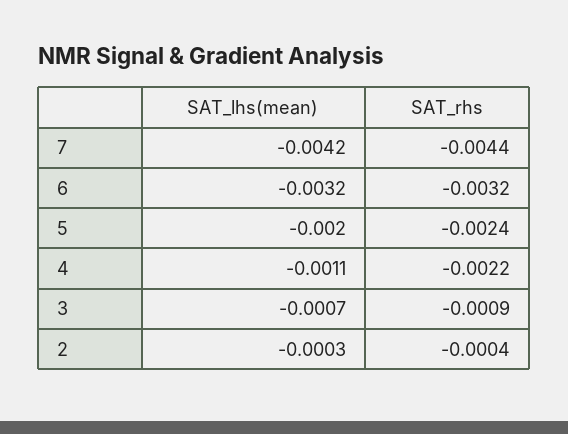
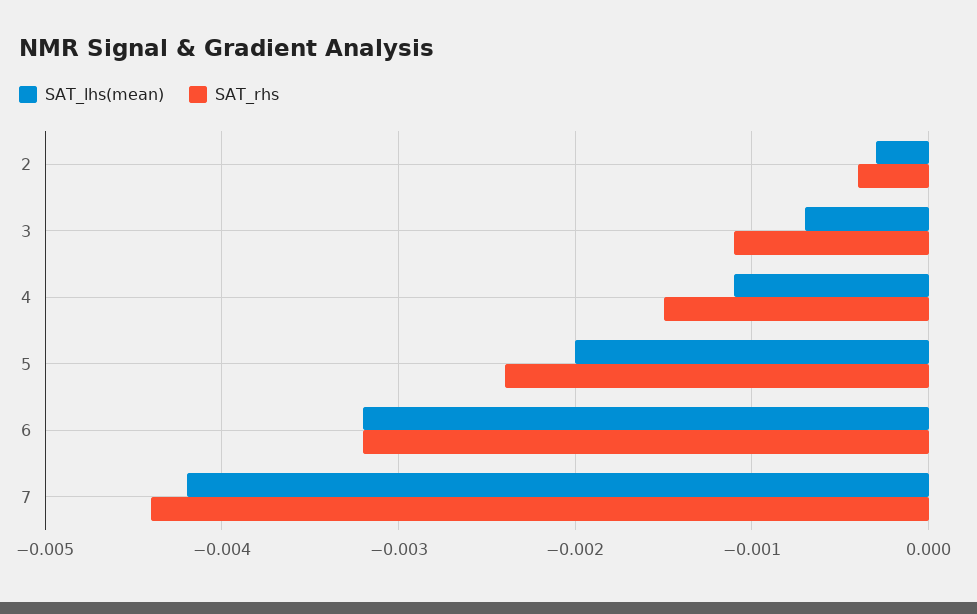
  {
    "SAT_lhs(mean)": {
      "7": -0.0042,
      "6": -0.0032,
      "5": -0.002,
      "4": -0.0011,
      "3": -0.0007,
      "2": -0.0003
    },
    "SAT_rhs": {
      "7": -0.0044,
      "6": -0.0032,
      "5": -0.0024,
-     "4": -0.0022,
+     "4": -0.0015,
-     "3": -0.0009,
+     "3": -0.0011,
      "2": -0.0004
    }
  }

